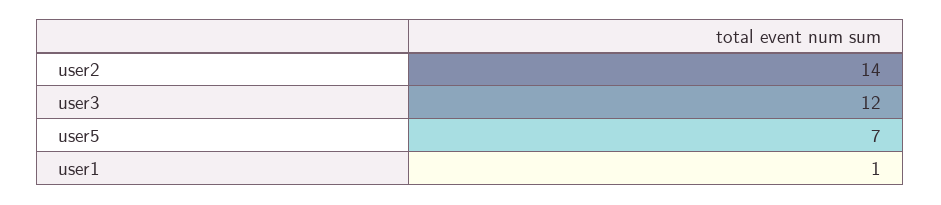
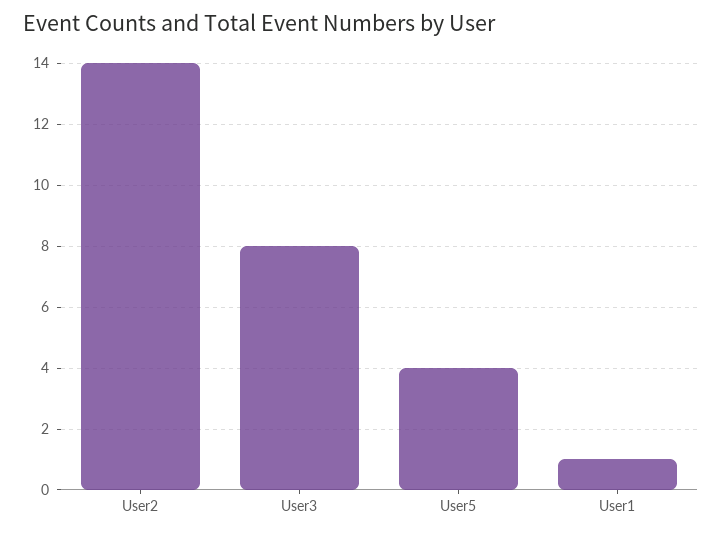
  {
    "user2": 14,
-   "user3": 12,
+   "user3": 8,
-   "user5": 7,
+   "user5": 4,
    "user1": 1
  }

